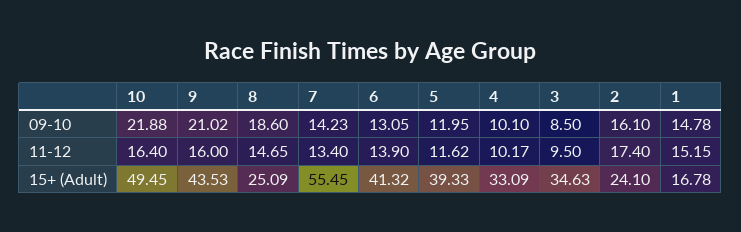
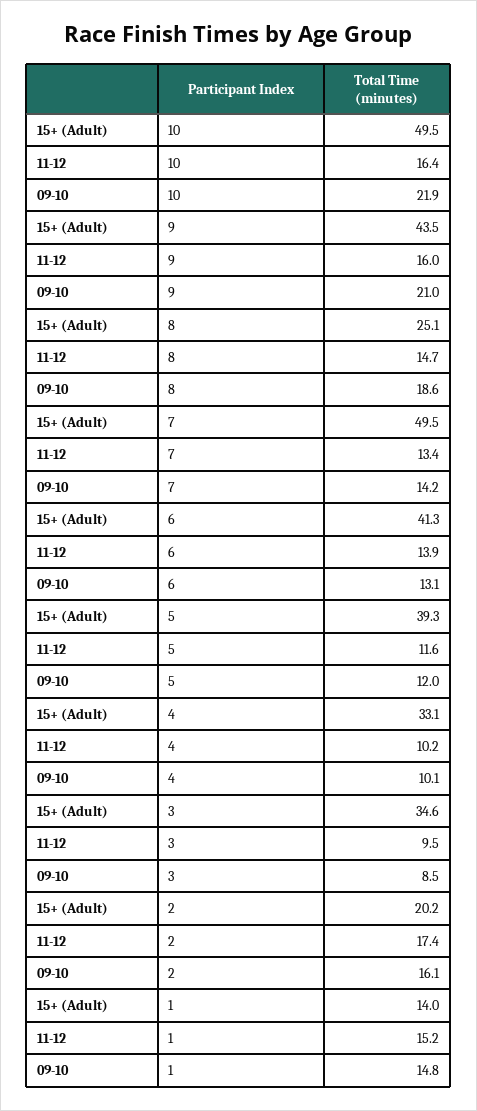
  {
    "10": {
      "09-10": 21.88,
      "11-12": 16.4,
      "15+ (Adult)": 49.45
    },
    "9": {
      "09-10": 21.02,
      "11-12": 16,
      "15+ (Adult)": 43.53
    },
    "8": {
      "09-10": 18.6,
      "11-12": 14.65,
      "15+ (Adult)": 25.09
    },
    "7": {
      "09-10": 14.23,
      "11-12": 13.4,
-     "15+ (Adult)": 55.45
+     "15+ (Adult)": 49.5
    },
    "6": {
      "09-10": 13.05,
      "11-12": 13.9,
      "15+ (Adult)": 41.32
    },
    "5": {
      "09-10": 11.95,
      "11-12": 11.62,
      "15+ (Adult)": 39.33
    },
    "4": {
      "09-10": 10.1,
      "11-12": 10.17,
      "15+ (Adult)": 33.09
    },
    "3": {
      "09-10": 8.5,
      "11-12": 9.5,
      "15+ (Adult)": 34.63
    },
    "2": {
      "09-10": 16.1,
      "11-12": 17.4,
-     "15+ (Adult)": 24.1
+     "15+ (Adult)": 20.2
    },
    "1": {
      "09-10": 14.78,
      "11-12": 15.15,
-     "15+ (Adult)": 16.78
+     "15+ (Adult)": 14
    }
  }

